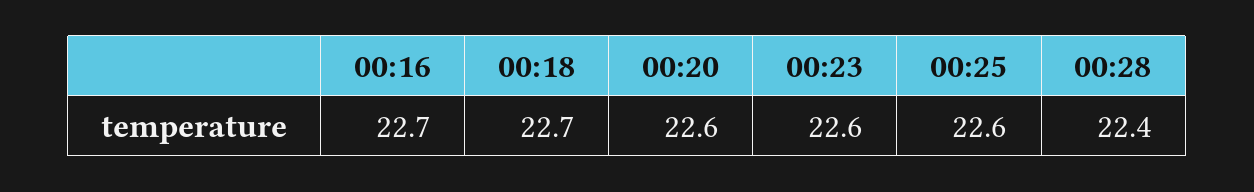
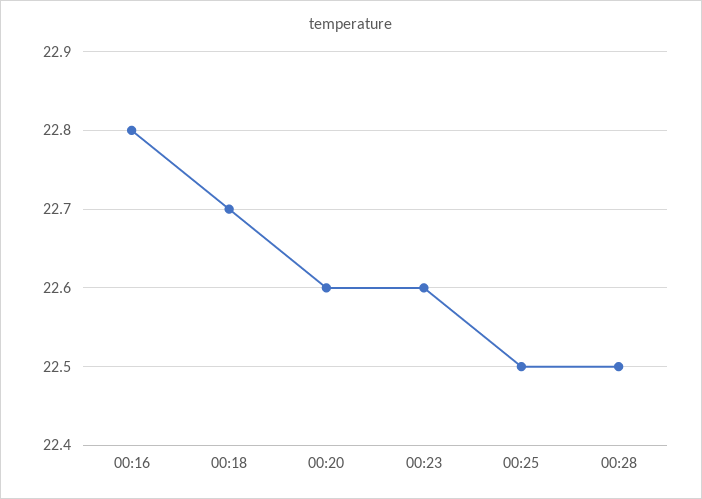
  {
-   "00:16": 22.7,
+   "00:16": 22.8,
    "00:18": 22.7,
    "00:20": 22.6,
    "00:23": 22.6,
-   "00:25": 22.6,
+   "00:25": 22.5,
-   "00:28": 22.4
+   "00:28": 22.5
  }

